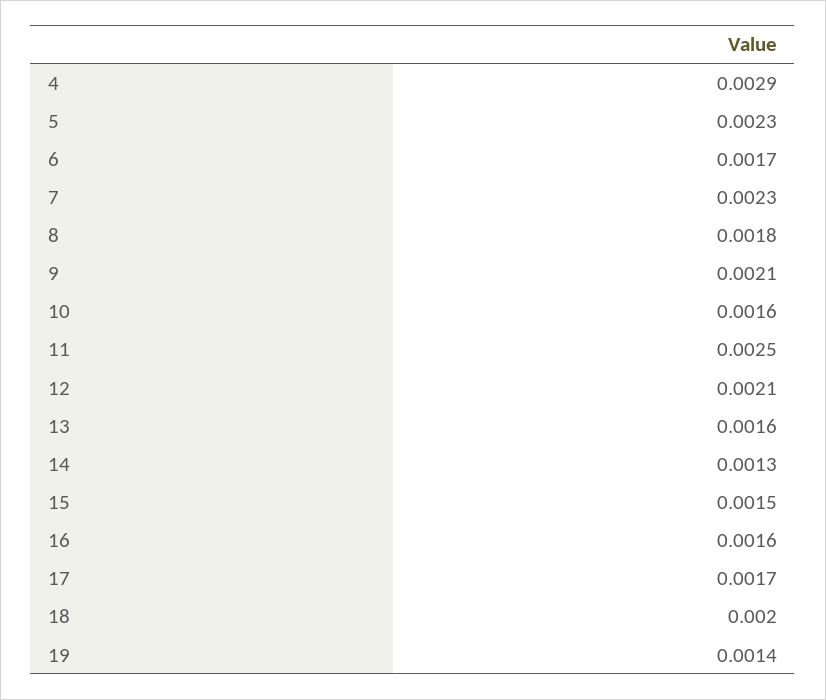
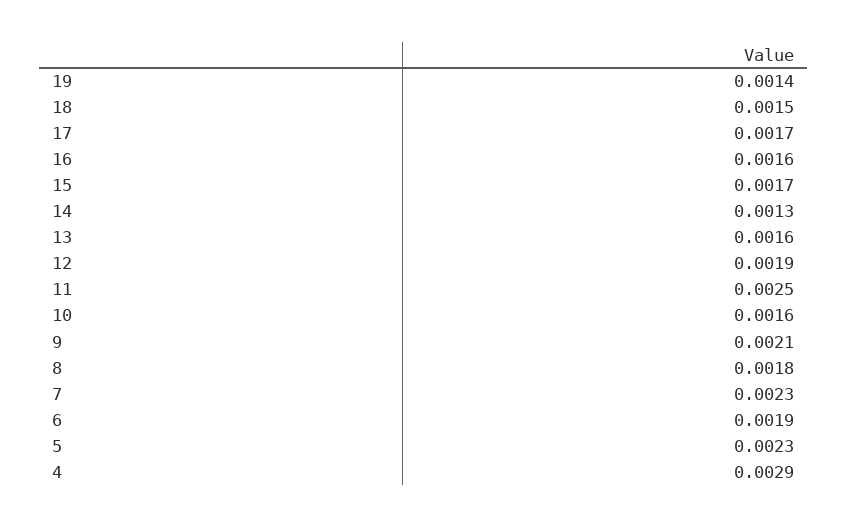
  {
    "4": 0.0029,
    "5": 0.0023,
-   "6": 0.0017,
+   "6": 0.0019,
    "7": 0.0023,
    "8": 0.0018,
    "9": 0.0021,
    "10": 0.0016,
    "11": 0.0025,
-   "12": 0.0021,
+   "12": 0.0019,
    "13": 0.0016,
    "14": 0.0013,
-   "15": 0.0015,
+   "15": 0.0017,
    "16": 0.0016,
    "17": 0.0017,
-   "18": 0.002,
+   "18": 0.0015,
    "19": 0.0014
  }

